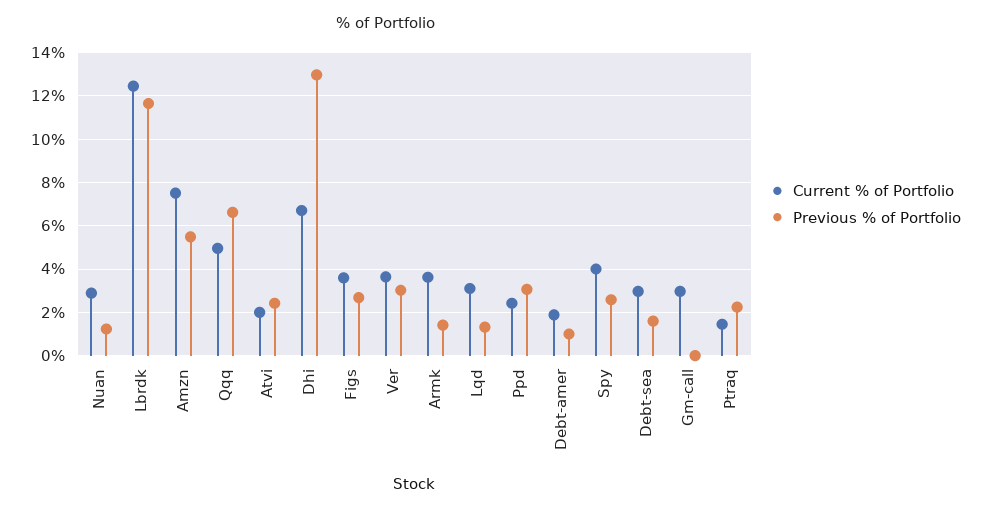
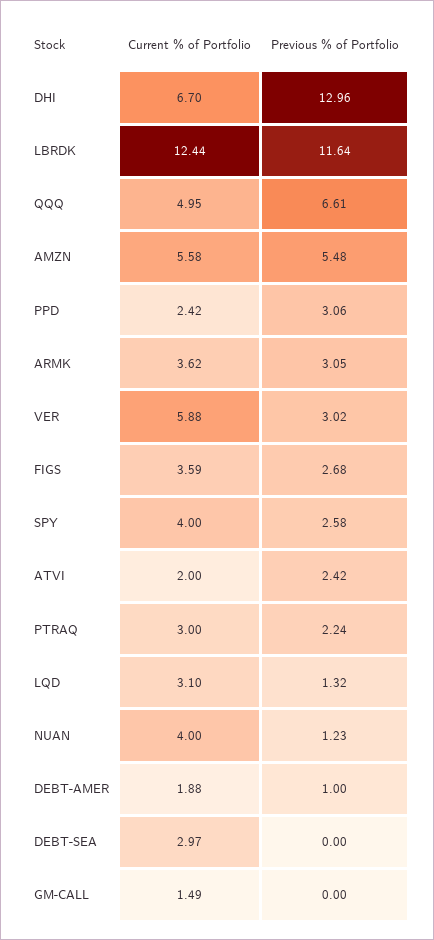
  {
    "Current % of Portfolio": {
-     "Nuan": 3,
+     "Nuan": 4,
      "Lbrdk": 12.44,
-     "Amzn": 7.5,
+     "Amzn": 5.58,
      "Qqq": 4.95,
      "Atvi": 2,
      "Dhi": 6.7,
      "Figs": 3.59,
-     "Ver": 3.5,
+     "Ver": 5.88,
      "Armk": 3.62,
      "Lqd": 3.1,
      "Ppd": 2.42,
      "Debt-amer": 1.88,
      "Spy": 4,
      "Debt-sea": 2.97,
-     "Gm-call": 3,
+     "Gm-call": 1.49,
-     "Ptraq": 1.5
+     "Ptraq": 3
    },
    "Previous % of Portfolio": {
      "Nuan": 1.23,
      "Lbrdk": 11.64,
      "Amzn": 5.48,
      "Qqq": 6.61,
      "Atvi": 2.42,
      "Dhi": 12.96,
      "Figs": 2.68,
      "Ver": 3.02,
-     "Armk": 1.5,
+     "Armk": 3.05,
      "Lqd": 1.32,
      "Ppd": 3.06,
      "Debt-amer": 1,
      "Spy": 2.58,
-     "Debt-sea": 1.5,
+     "Debt-sea": 0,
      "Gm-call": 0,
      "Ptraq": 2.24
    }
  }

